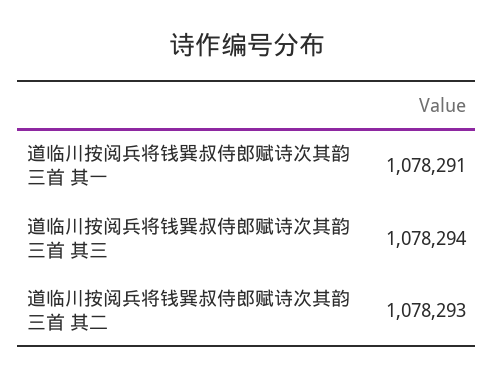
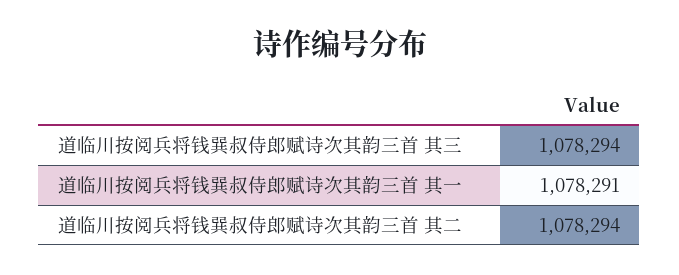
  {
    "道临川按阅兵将钱巽叔侍郎赋诗次其韵三首 其一": 1078291,
    "道临川按阅兵将钱巽叔侍郎赋诗次其韵三首 其三": 1078294,
-   "道临川按阅兵将钱巽叔侍郎赋诗次其韵三首 其二": 1078293
+   "道临川按阅兵将钱巽叔侍郎赋诗次其韵三首 其二": 1078294
  }

